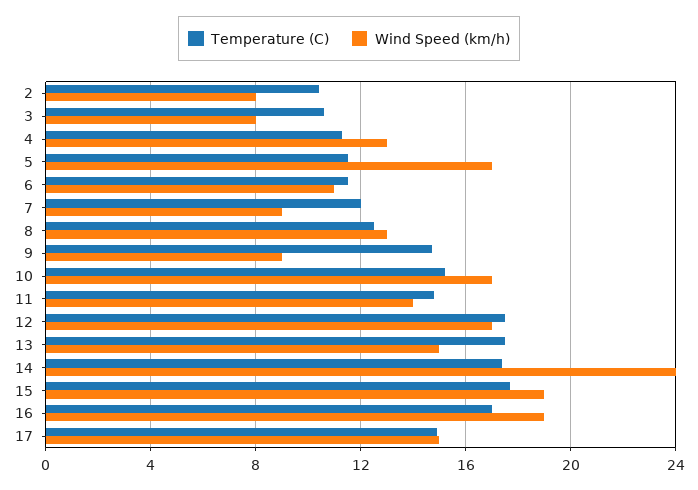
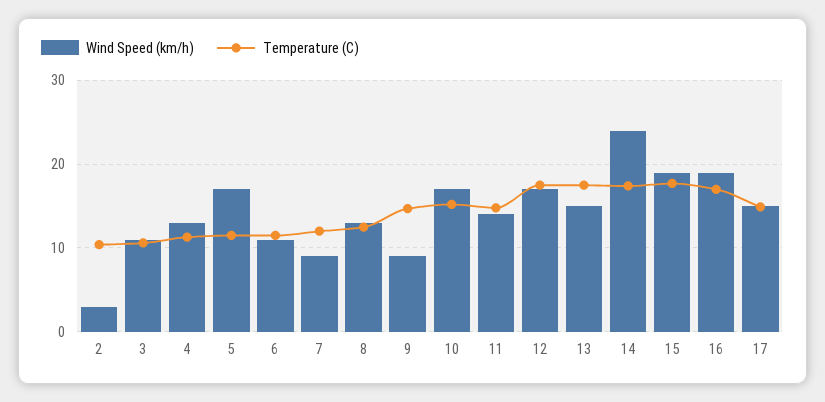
  {
    "Temperature (C)": {
      "2": 10.5,
      "3": 10.5,
      "4": 11.5,
      "5": 11.5,
      "6": 11.5,
      "7": 12,
      "8": 12.5,
      "9": 14.5,
      "10": 15,
      "11": 15,
      "12": 17.5,
      "13": 17.5,
      "14": 17.5,
      "15": 17.5,
      "16": 17,
      "17": 15
    },
    "Wind Speed (km/h)": {
-     "2": 8,
+     "2": 3,
-     "3": 8,
+     "3": 11,
      "4": 13,
      "5": 17,
      "6": 11,
      "7": 9,
      "8": 13,
      "9": 9,
      "10": 17,
      "11": 14,
      "12": 17,
      "13": 15,
      "14": 24,
      "15": 19,
      "16": 19,
      "17": 15
    }
  }

